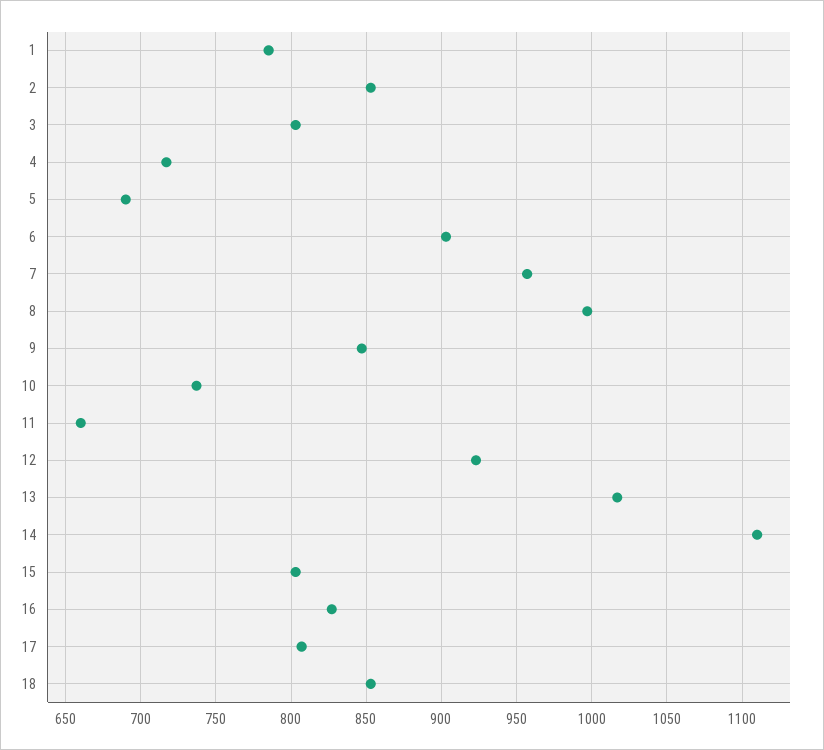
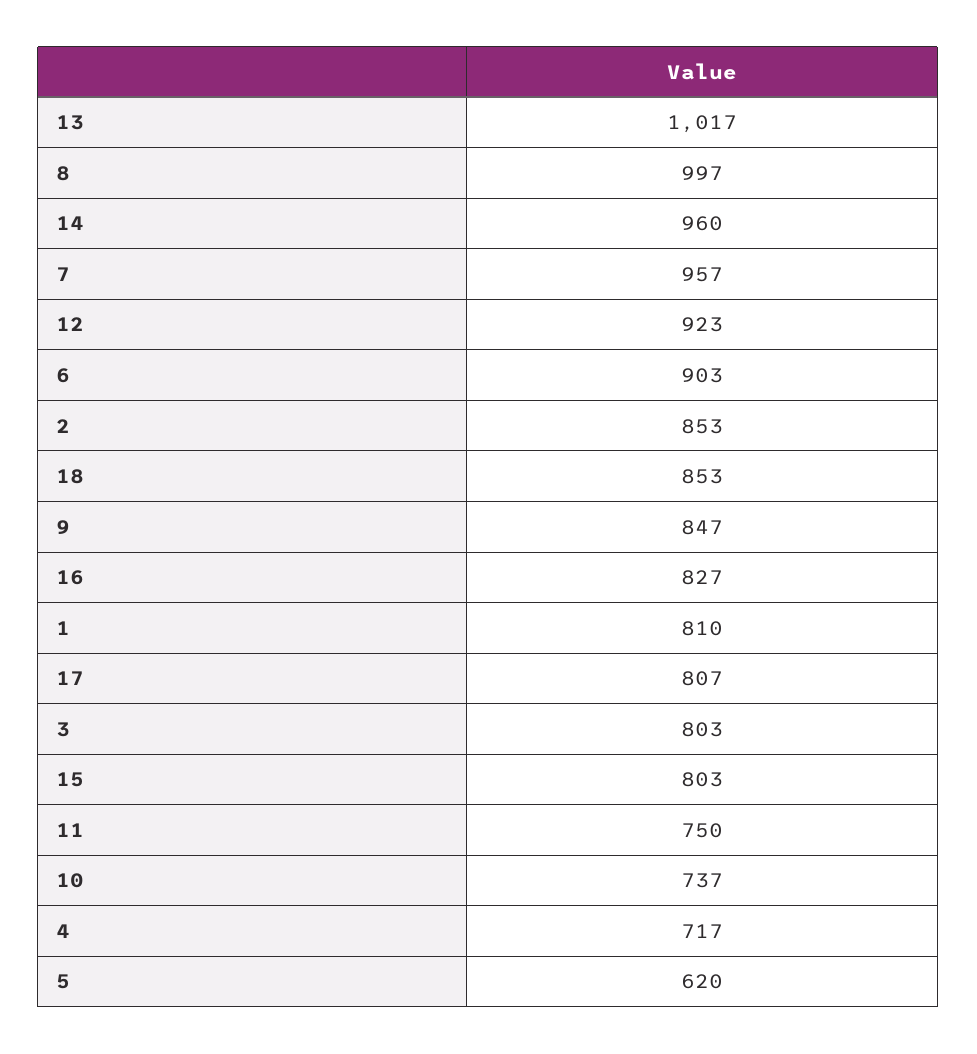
  {
-   "1": 785,
+   "1": 810,
    "2": 853,
    "3": 803,
    "4": 717,
-   "5": 690,
+   "5": 620,
    "6": 903,
    "7": 957,
    "8": 997,
    "9": 847,
    "10": 737,
-   "11": 660,
+   "11": 750,
    "12": 923,
    "13": 1017,
-   "14": 1110,
+   "14": 960,
    "15": 803,
    "16": 827,
    "17": 807,
    "18": 853
  }

